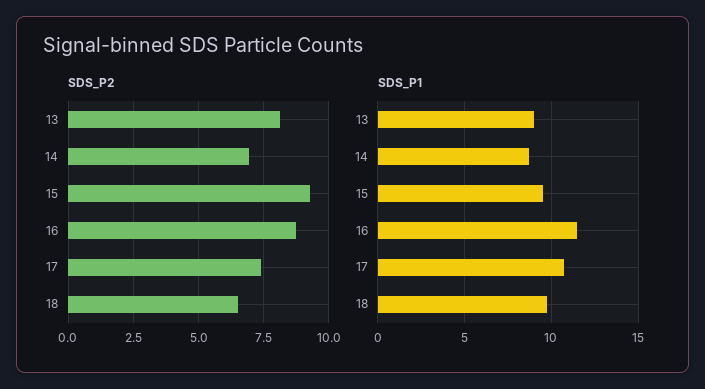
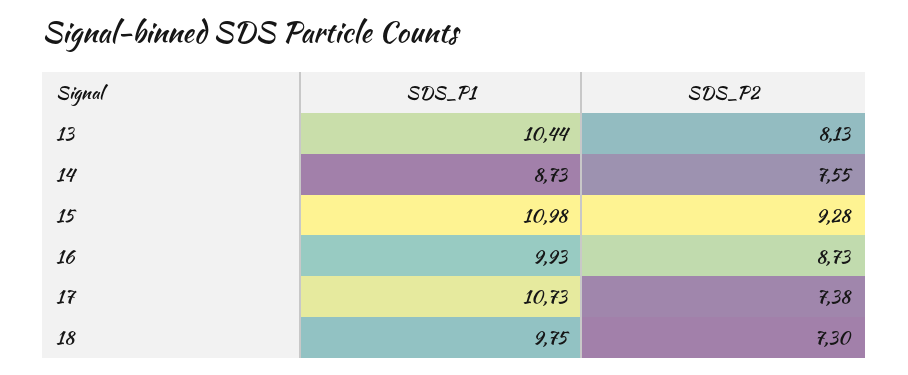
  {
    "SDS_P2": {
      "13": 8.13,
-     "14": 7,
+     "14": 7.55,
      "15": 9.28,
      "16": 8.73,
      "17": 7.38,
-     "18": 6.5
+     "18": 7.3
    },
    "SDS_P1": {
-     "13": 9,
+     "13": 10.44,
      "14": 8.73,
-     "15": 9.5,
+     "15": 10.98,
-     "16": 11.5,
+     "16": 9.93,
      "17": 10.73,
      "18": 9.75
    }
  }

